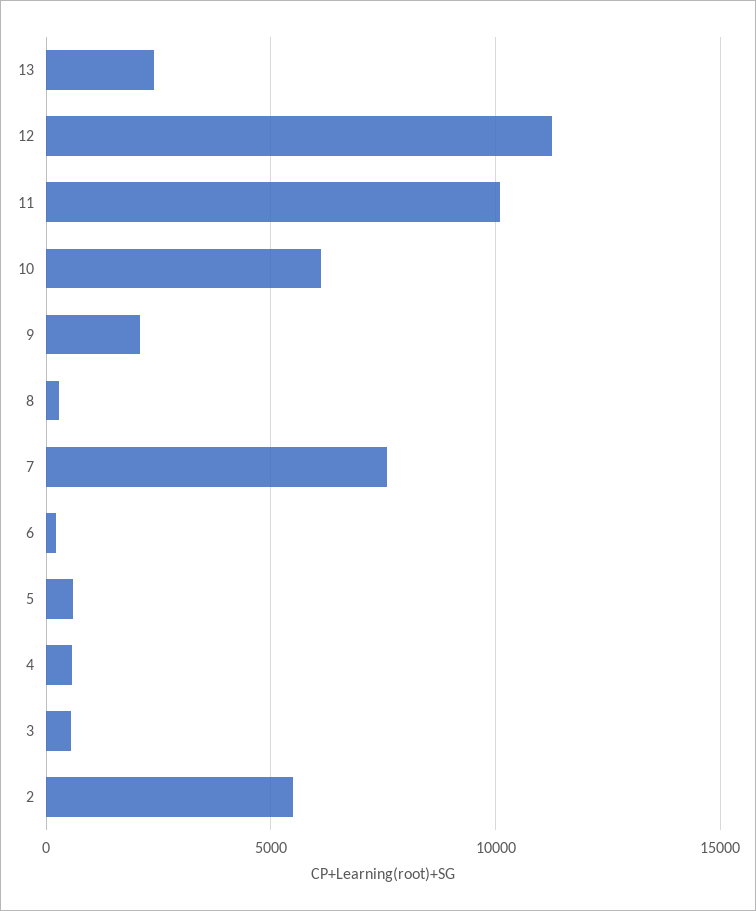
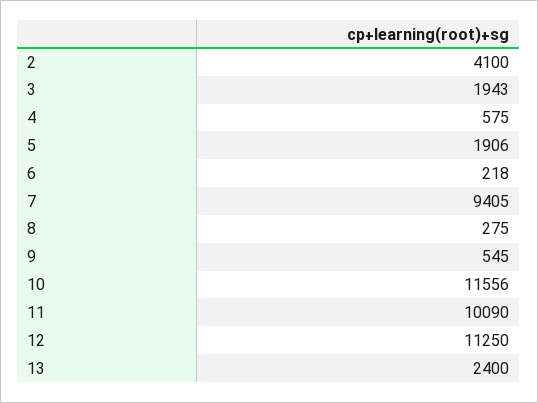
  {
    "13": 2400,
    "12": 11250,
    "11": 10090,
-   "10": 6000,
+   "10": 11556,
-   "9": 2000,
+   "9": 545,
    "8": 275,
-   "7": 7500,
+   "7": 9405,
    "6": 218,
-   "5": 500,
+   "5": 1906,
    "4": 575,
-   "3": 500,
+   "3": 1943,
-   "2": 5500
+   "2": 4100
  }

